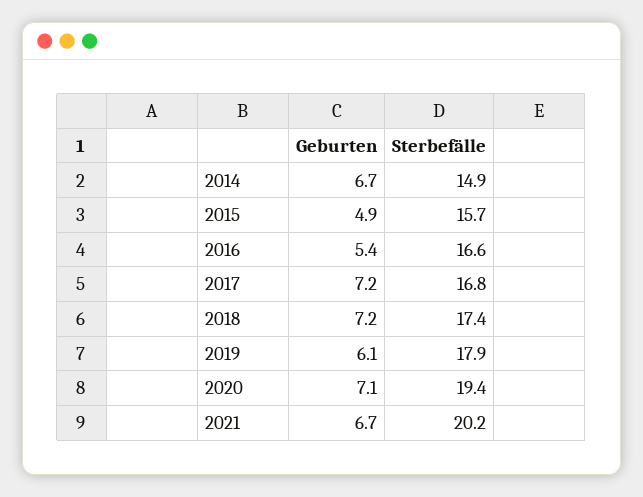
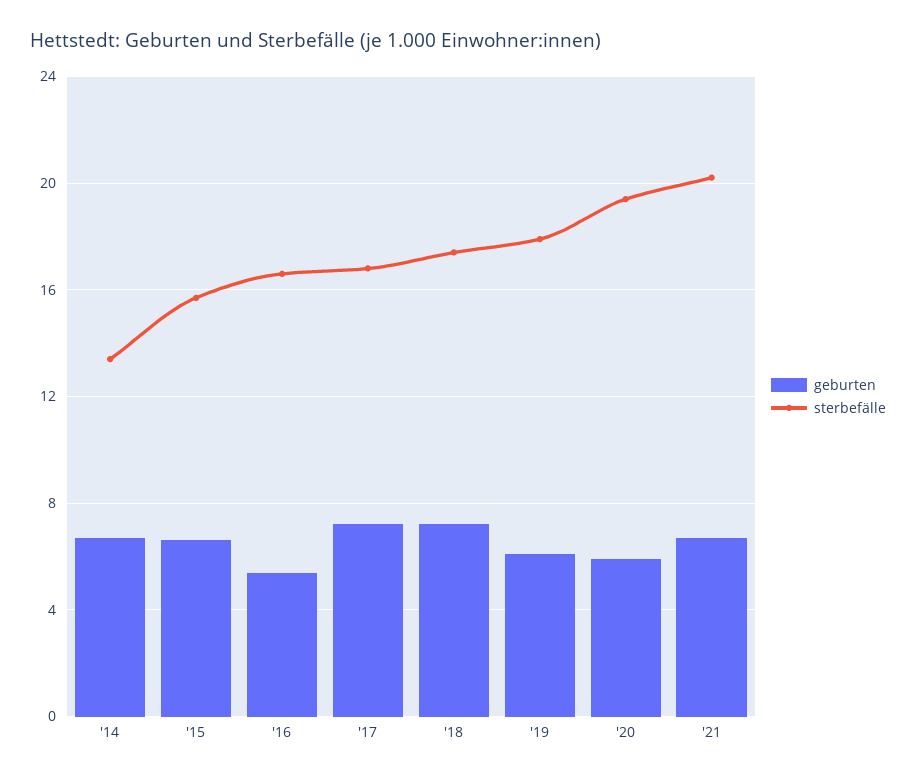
  {
    "Geburten": {
      "2014": 6.7,
-     "2015": 4.9,
+     "2015": 6.5,
      "2016": 5.4,
      "2017": 7.2,
      "2018": 7.2,
      "2019": 6.1,
-     "2020": 7.1,
+     "2020": 6,
      "2021": 6.7
    },
    "Sterbefälle": {
-     "2014": 14.9,
+     "2014": 13.5,
      "2015": 15.7,
      "2016": 16.6,
      "2017": 16.8,
      "2018": 17.4,
      "2019": 17.9,
      "2020": 19.4,
      "2021": 20.2
    }
  }

